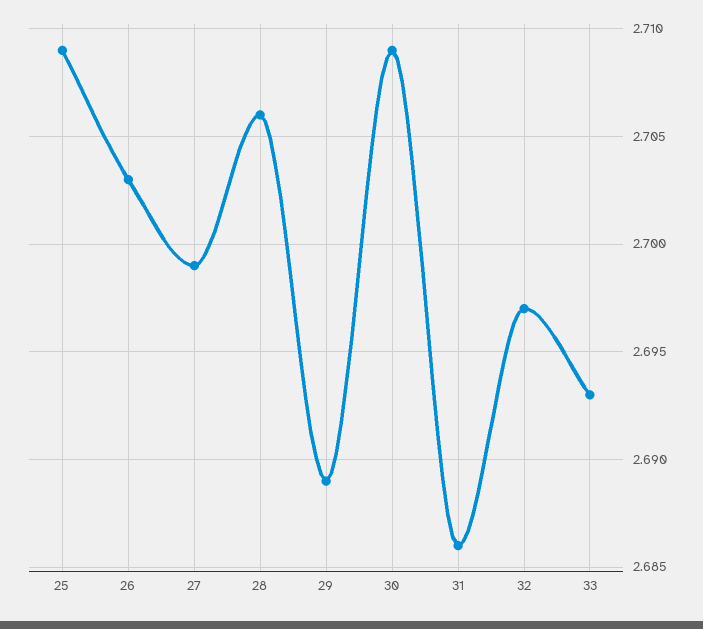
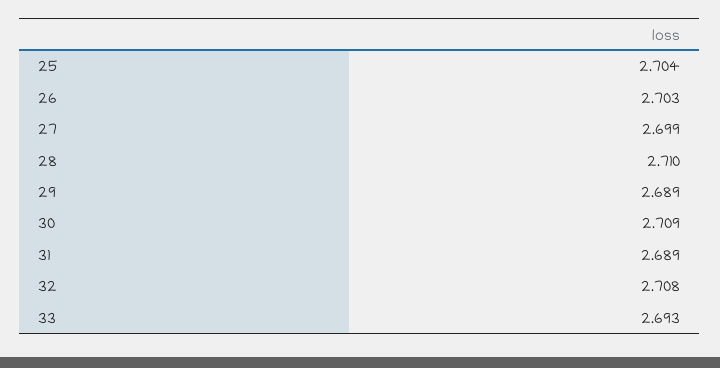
  {
-   "25": 2.709,
+   "25": 2.704,
    "26": 2.703,
    "27": 2.699,
-   "28": 2.706,
+   "28": 2.71,
    "29": 2.689,
    "30": 2.709,
-   "31": 2.686,
+   "31": 2.689,
-   "32": 2.697,
+   "32": 2.708,
    "33": 2.693
  }

